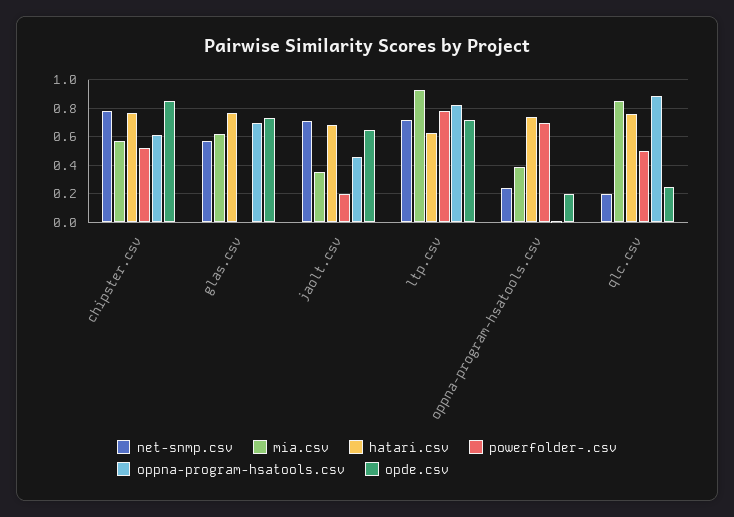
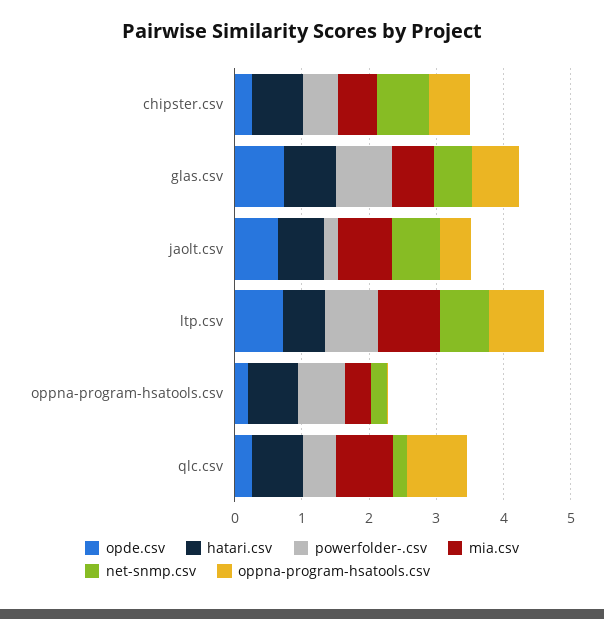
  {
    "net-snmp.csv": {
      "chipster.csv": 0.8,
      "glas.csv": 0.55,
      "jaolt.csv": 0.7,
      "ltp.csv": 0.7,
      "oppna-program-hsatools.csv": 0.25,
      "qlc.csv": 0.2
    },
    "mia.csv": {
      "chipster.csv": 0.55,
      "glas.csv": 0.6,
-     "jaolt.csv": 0.35,
+     "jaolt.csv": 0.8,
      "ltp.csv": 0.95,
      "oppna-program-hsatools.csv": 0.4,
      "qlc.csv": 0.85
    },
    "hatari.csv": {
      "chipster.csv": 0.75,
      "glas.csv": 0.75,
      "jaolt.csv": 0.7,
      "ltp.csv": 0.65,
      "oppna-program-hsatools.csv": 0.75,
      "qlc.csv": 0.75
    },
    "powerfolder-.csv": {
      "chipster.csv": 0.5,
-     "glas.csv": 0,
+     "glas.csv": 0.8,
      "jaolt.csv": 0.2,
      "ltp.csv": 0.8,
      "oppna-program-hsatools.csv": 0.7,
      "qlc.csv": 0.5
    },
    "oppna-program-hsatools.csv": {
      "chipster.csv": 0.6,
      "glas.csv": 0.7,
      "jaolt.csv": 0.45,
      "ltp.csv": 0.8,
      "oppna-program-hsatools.csv": 0,
      "qlc.csv": 0.9
    },
    "opde.csv": {
-     "chipster.csv": 0.85,
+     "chipster.csv": 0.2,
      "glas.csv": 0.75,
      "jaolt.csv": 0.65,
      "ltp.csv": 0.7,
      "oppna-program-hsatools.csv": 0.2,
      "qlc.csv": 0.25
    }
  }

